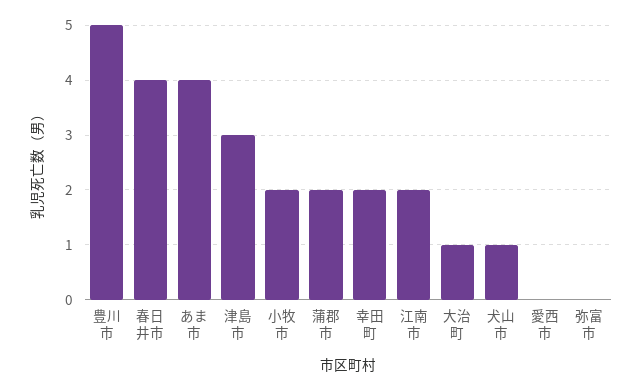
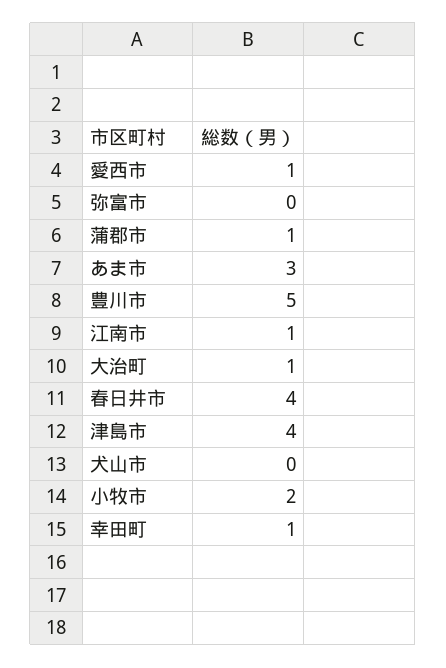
  {
    "豊川市": 5,
    "春日井市": 4,
-   "あま市": 4,
+   "あま市": 3,
-   "津島市": 3,
+   "津島市": 4,
    "小牧市": 2,
-   "蒲郡市": 2,
+   "蒲郡市": 1,
-   "幸田町": 2,
+   "幸田町": 1,
-   "江南市": 2,
+   "江南市": 1,
    "大治町": 1,
-   "犬山市": 1,
+   "犬山市": 0,
-   "愛西市": 0,
+   "愛西市": 1,
    "弥富市": 0
  }

